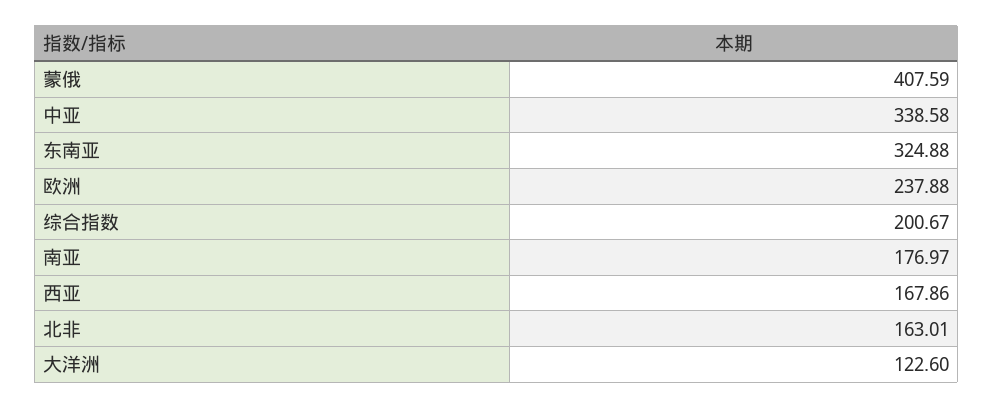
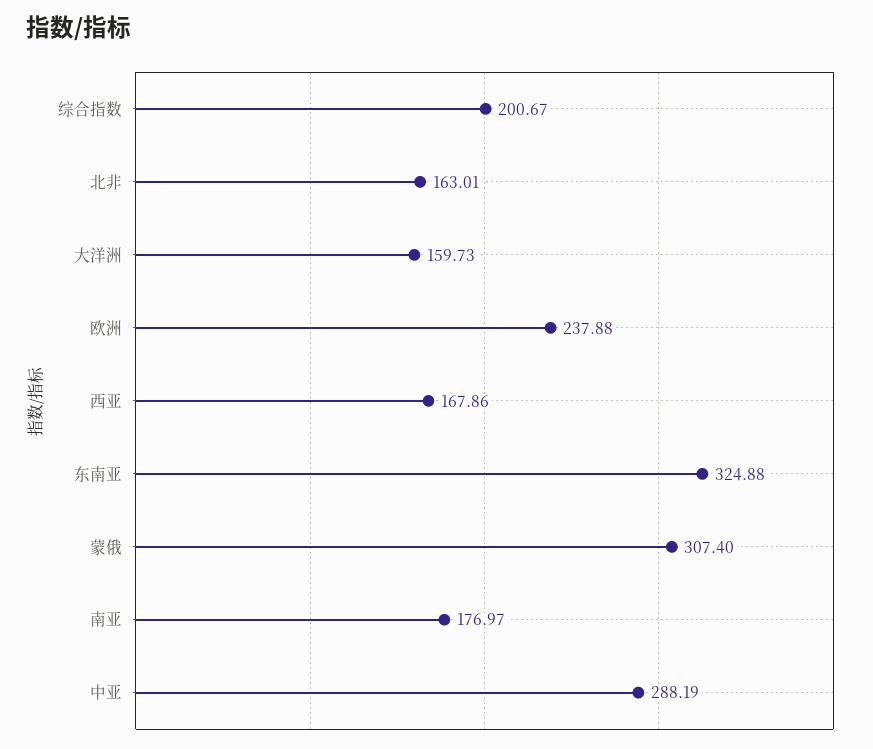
  {
-   "蒙俄": 407.59,
+   "蒙俄": 307.4,
-   "中亚": 338.58,
+   "中亚": 288.19,
    "东南亚": 324.88,
    "欧洲": 237.88,
    "综合指数": 200.67,
    "南亚": 176.97,
    "西亚": 167.86,
    "北非": 163.01,
-   "大洋洲": 122.6
+   "大洋洲": 159.73
  }

